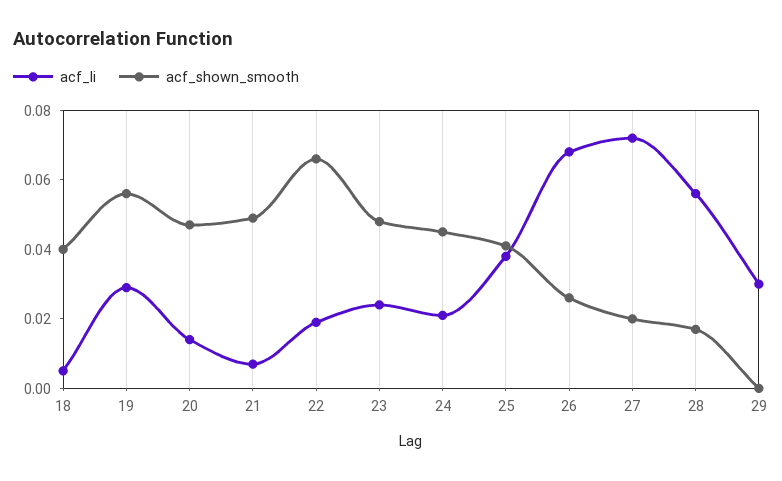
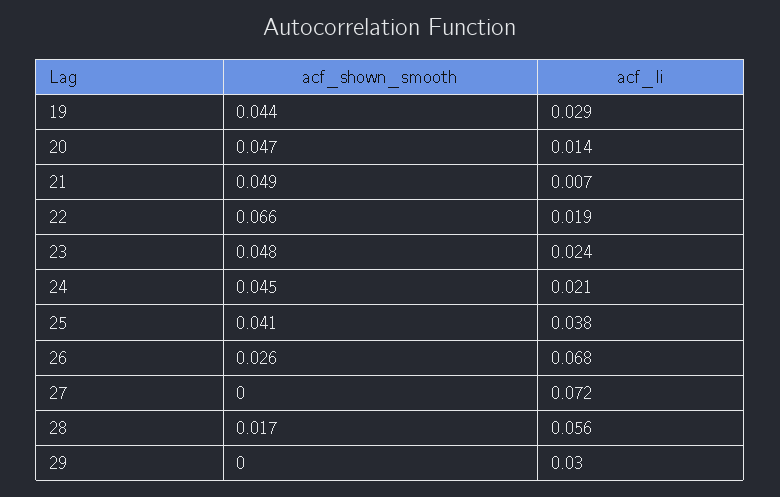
  {
    "acf_li": {
-     "18": 0.005,
      "19": 0.029,
      "20": 0.014,
      "21": 0.007,
      "22": 0.019,
      "23": 0.024,
      "24": 0.021,
      "25": 0.038,
      "26": 0.068,
      "27": 0.072,
      "28": 0.056,
      "29": 0.03
    },
    "acf_shown_smooth": {
-     "18": 0.04,
-     "19": 0.055,
+     "19": 0.044,
      "20": 0.047,
      "21": 0.049,
      "22": 0.066,
      "23": 0.048,
      "24": 0.045,
      "25": 0.041,
      "26": 0.026,
-     "27": 0.02,
+     "27": 0,
      "28": 0.017,
      "29": 0
    }
  }

